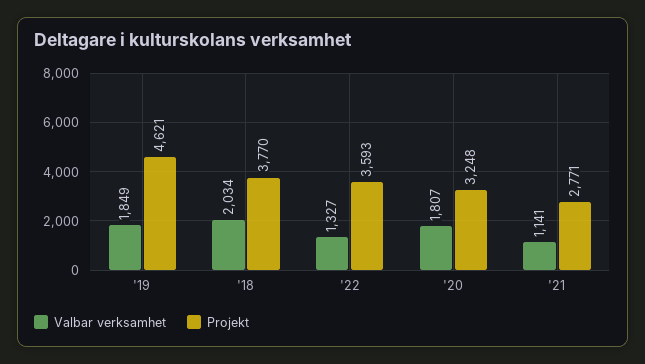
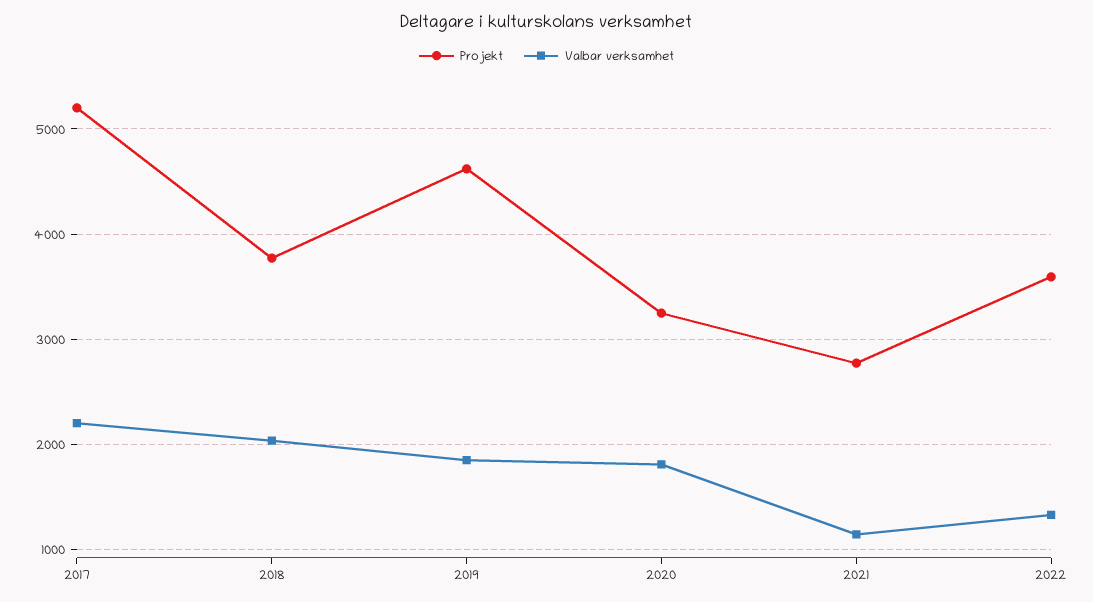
  {
    "Valbar verksamhet": {
      "'19": 1849,
      "'18": 2034,
      "'22": 1327,
      "'20": 1807,
-     "'21": 1141
+     "'21": 1141,
+     "2017": 2200
    },
    "Projekt": {
      "'19": 4621,
      "'18": 3770,
      "'22": 3593,
      "'20": 3248,
-     "'21": 2771
+     "'21": 2771,
+     "2017": 5200
    }
  }

